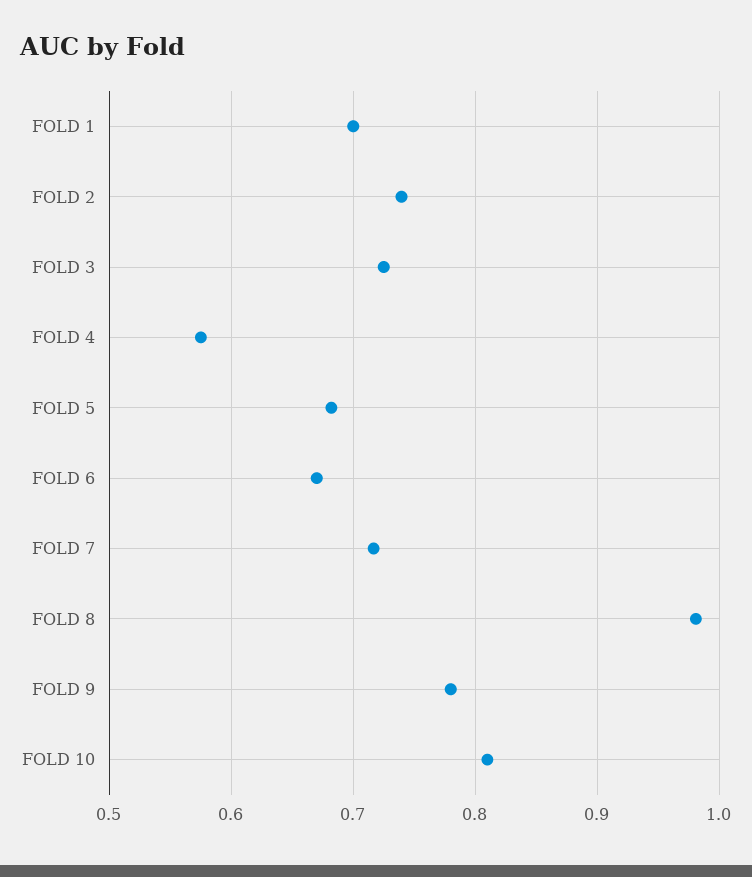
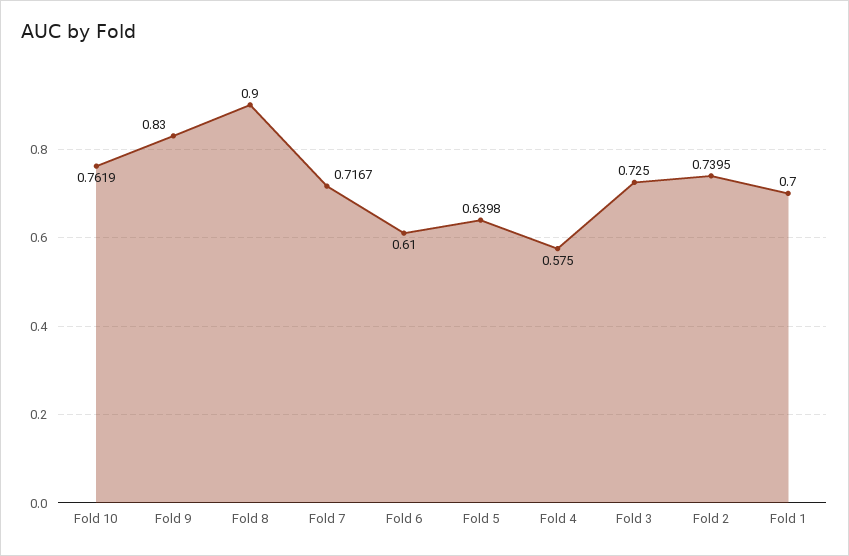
  {
    "FOLD 1": 0.7,
    "FOLD 2": 0.7395,
    "FOLD 3": 0.725,
    "FOLD 4": 0.575,
-   "FOLD 5": 0.68,
+   "FOLD 5": 0.6398,
-   "FOLD 6": 0.67,
+   "FOLD 6": 0.61,
    "FOLD 7": 0.7167,
-   "FOLD 8": 0.98,
+   "FOLD 8": 0.9,
-   "FOLD 9": 0.78,
+   "FOLD 9": 0.83,
-   "FOLD 10": 0.81
+   "FOLD 10": 0.7619
  }

